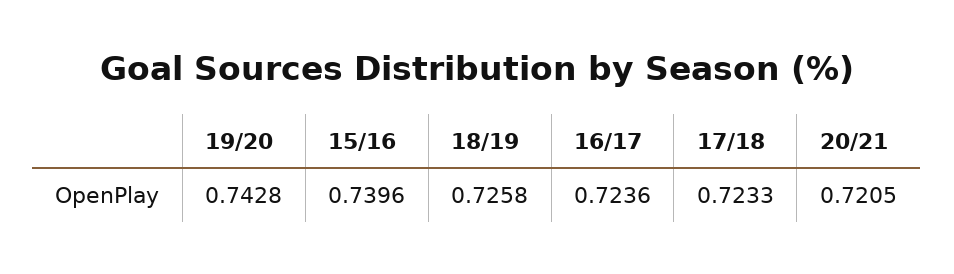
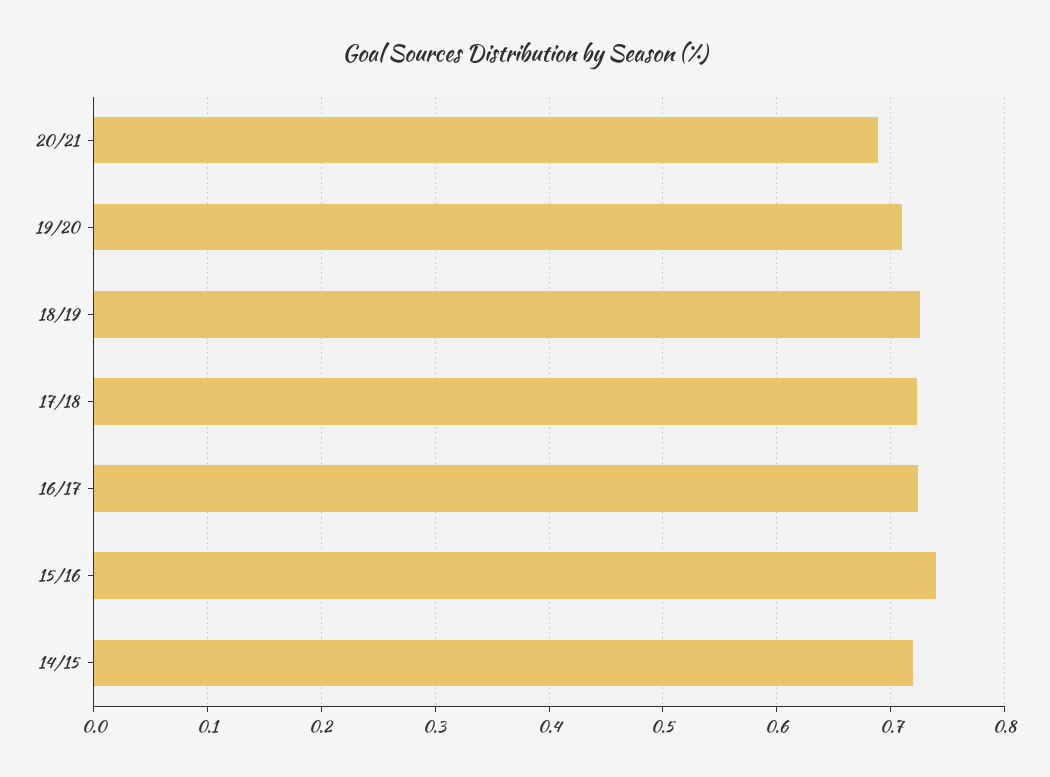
  {
-   "19/20": 0.7428,
+   "19/20": 0.71,
    "15/16": 0.7396,
    "18/19": 0.7258,
    "16/17": 0.7236,
    "17/18": 0.7233,
-   "20/21": 0.7205
+   "20/21": 0.69,
+   "14/15": 0.72
  }

